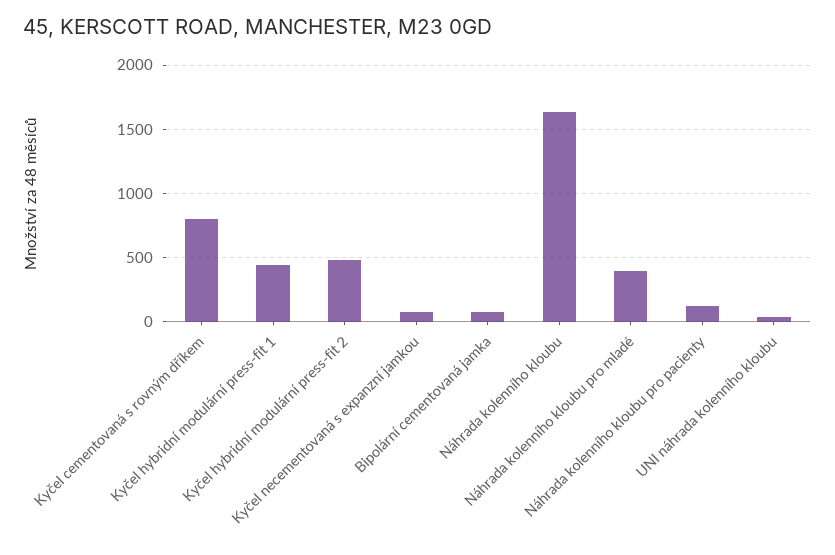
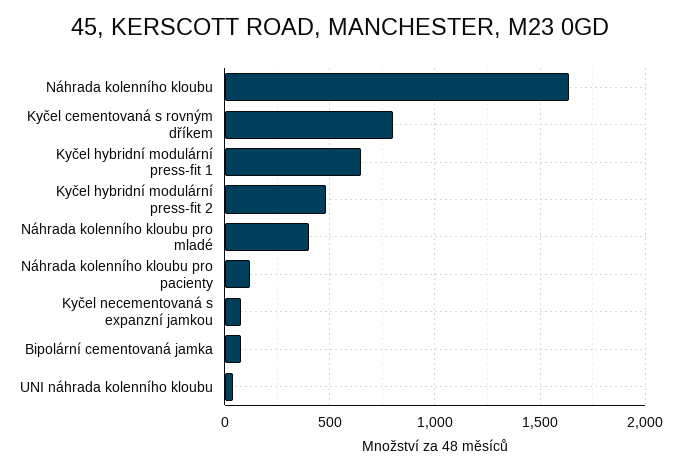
  {
    "Kyčel cementovaná s rovným dříkem": 800,
-   "Kyčel hybridní modulární press-fit 1": 450,
+   "Kyčel hybridní modulární press-fit 1": 650,
    "Kyčel hybridní modulární press-fit 2": 500,
    "Kyčel necementovaná s expanzní jamkou": 100,
    "Bipolární cementovaná jamka": 100,
    "Náhrada kolenního kloubu": 1650,
    "Náhrada kolenního kloubu pro mladé": 400,
    "Náhrada kolenního kloubu pro pacienty": 100,
    "UNI náhrada kolenního kloubu": 50
  }

